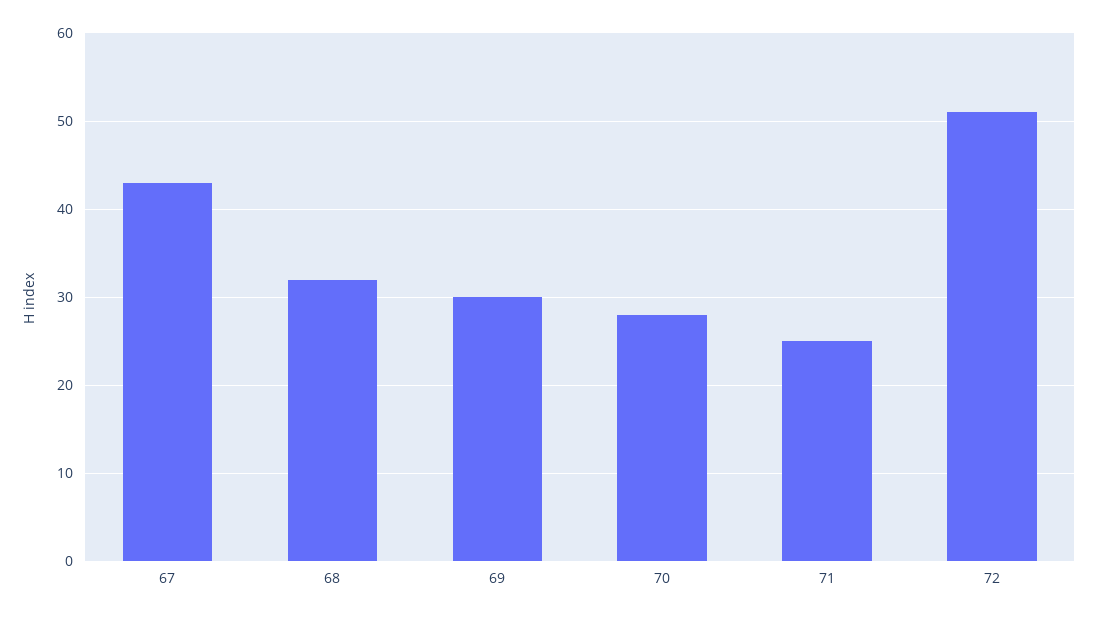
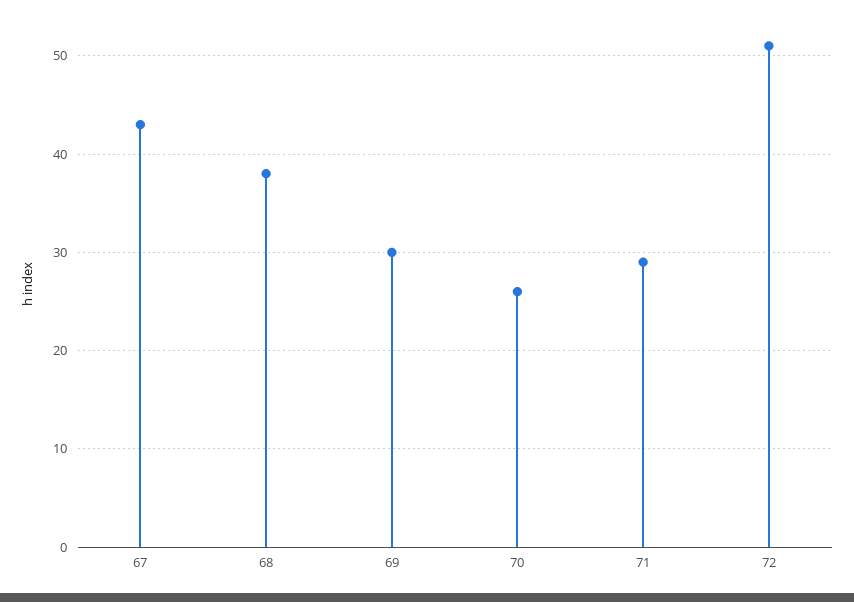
  {
    "67": 43,
-   "68": 32,
+   "68": 38,
    "69": 30,
-   "70": 28,
+   "70": 26,
-   "71": 25,
+   "71": 29,
    "72": 51
  }

